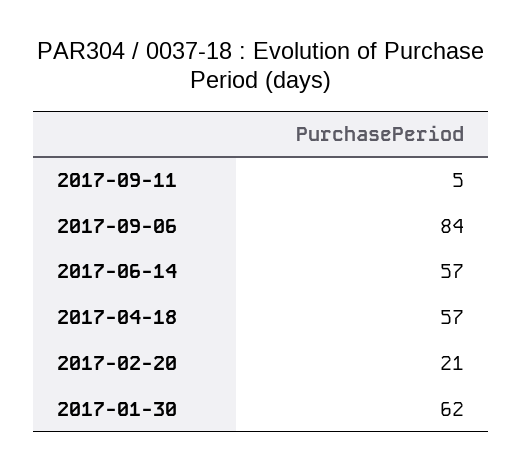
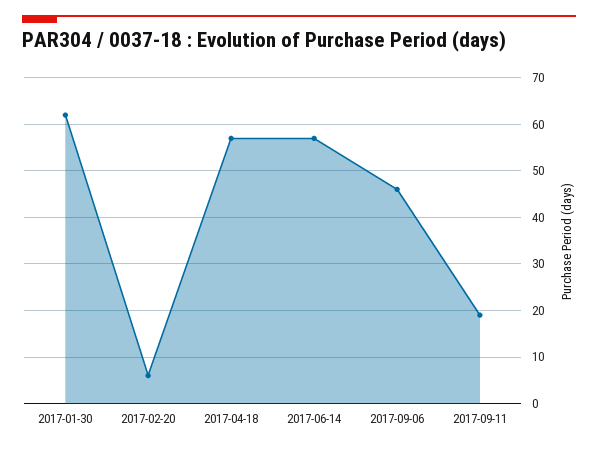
  {
-   "2017-09-11": 5,
+   "2017-09-11": 20,
-   "2017-09-06": 84,
+   "2017-09-06": 45,
    "2017-06-14": 57,
    "2017-04-18": 57,
-   "2017-02-20": 21,
+   "2017-02-20": 5,
    "2017-01-30": 62
  }

